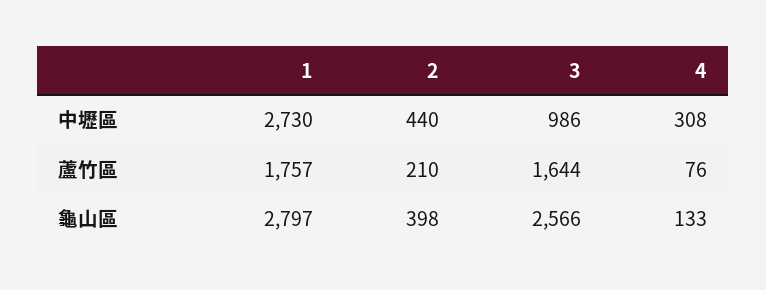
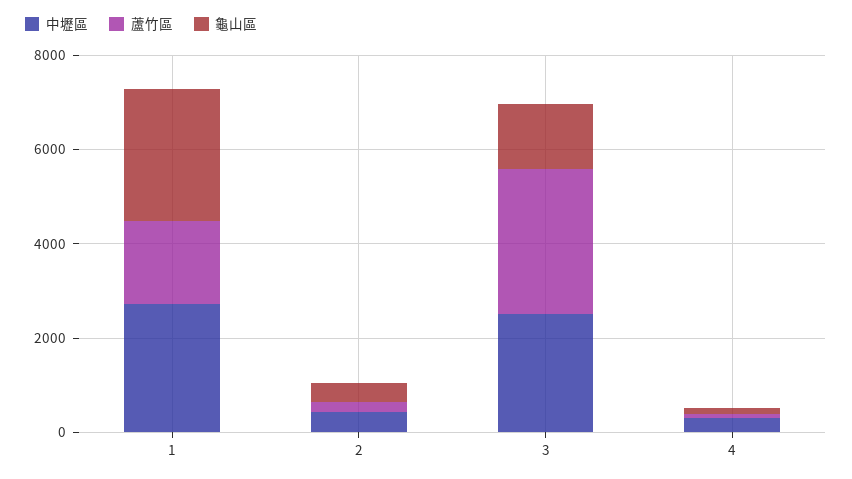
  {
    "中壢區": {
      "1": 2730,
      "2": 440,
-     "3": 986,
+     "3": 2500,
      "4": 308
    },
    "蘆竹區": {
      "1": 1757,
      "2": 210,
-     "3": 1644,
+     "3": 3000,
      "4": 76
    },
    "龜山區": {
      "1": 2797,
      "2": 398,
-     "3": 2566,
+     "3": 1500,
      "4": 133
    }
  }

